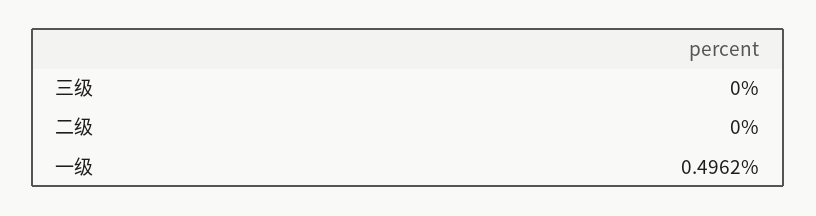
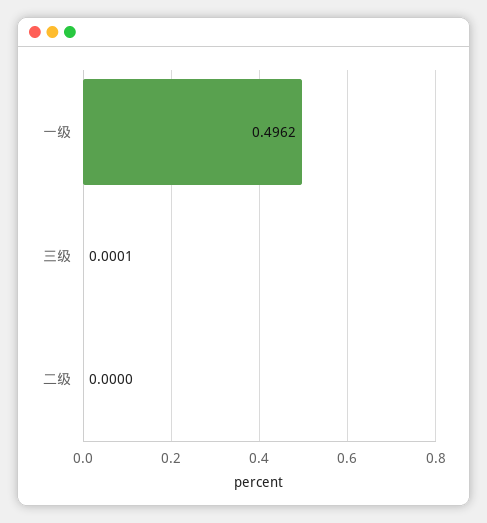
  {
-   "三级": 0,
+   "三级": 0.0001,
    "二级": 0,
    "一级": 0.4962
  }

